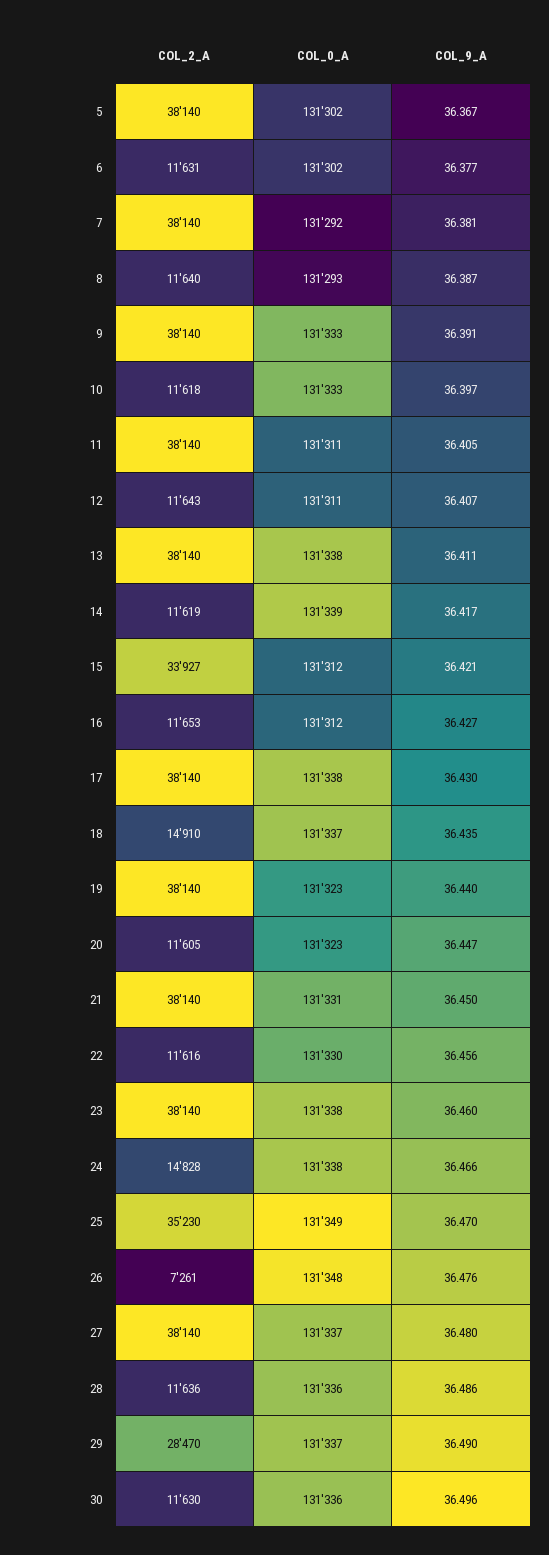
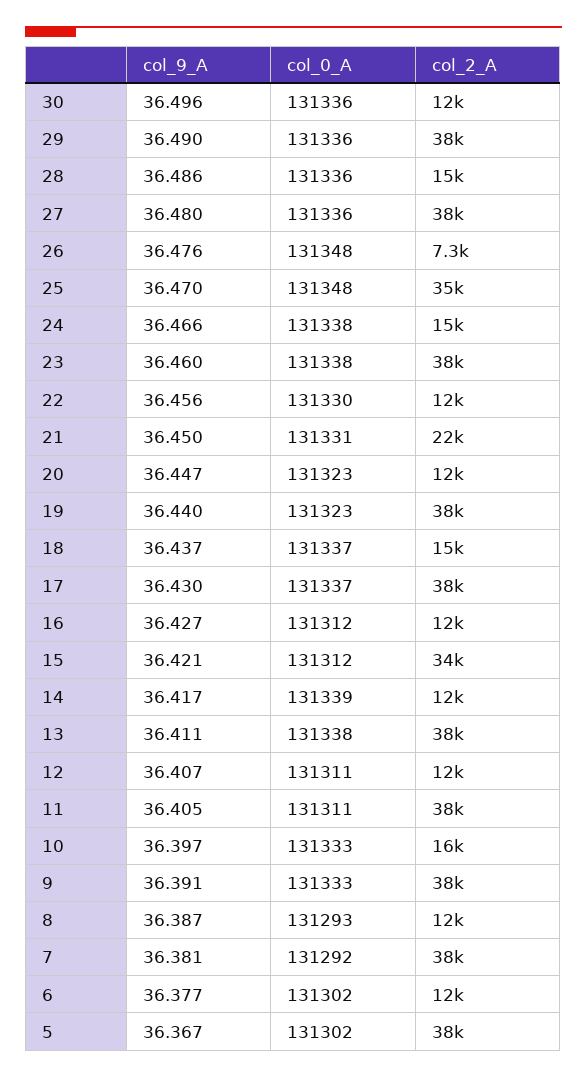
  {
    "COL_2_A": {
      "5": 38140,
      "6": 11631,
      "7": 38140,
      "8": 11640,
      "9": 38140,
-     "10": 11618,
+     "10": 16000,
      "11": 38140,
      "12": 11643,
      "13": 38140,
      "14": 11619,
      "15": 33927,
      "16": 11653,
      "17": 38140,
      "18": 14910,
      "19": 38140,
      "20": 11605,
-     "21": 38140,
+     "21": 22000,
      "22": 11616,
      "23": 38140,
      "24": 14828,
      "25": 35230,
      "26": 7261,
      "27": 38140,
-     "28": 11636,
+     "28": 15000,
-     "29": 28470,
+     "29": 38000,
      "30": 11630
    },
    "COL_0_A": {
      "5": 131302,
      "6": 131302,
      "7": 131292,
      "8": 131293,
      "9": 131333,
      "10": 131333,
      "11": 131311,
      "12": 131311,
      "13": 131338,
      "14": 131339,
      "15": 131312,
      "16": 131312,
-     "17": 131338,
+     "17": 131337,
      "18": 131337,
      "19": 131323,
      "20": 131323,
      "21": 131331,
      "22": 131330,
      "23": 131338,
      "24": 131338,
-     "25": 131349,
+     "25": 131348,
      "26": 131348,
-     "27": 131337,
+     "27": 131336,
      "28": 131336,
-     "29": 131337,
+     "29": 131336,
      "30": 131336
    },
    "COL_9_A": {
      "5": 36.367,
      "6": 36.377,
      "7": 36.381,
      "8": 36.387,
      "9": 36.391,
      "10": 36.397,
      "11": 36.405,
      "12": 36.407,
      "13": 36.411,
      "14": 36.417,
      "15": 36.421,
      "16": 36.427,
      "17": 36.43,
-     "18": 36.435,
+     "18": 36.437,
      "19": 36.44,
      "20": 36.447,
      "21": 36.45,
      "22": 36.456,
      "23": 36.46,
      "24": 36.466,
      "25": 36.47,
      "26": 36.476,
      "27": 36.48,
      "28": 36.486,
      "29": 36.49,
      "30": 36.496
    }
  }

